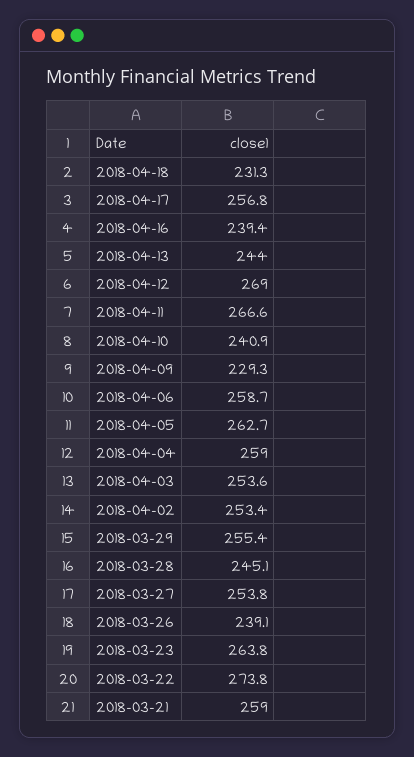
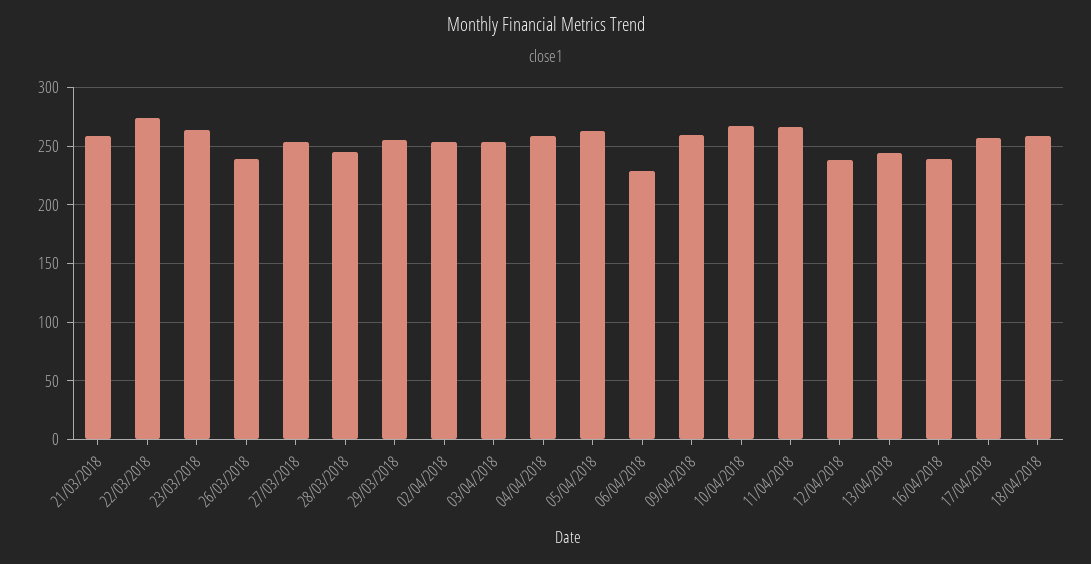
  {
-   "2018-04-18": 231.3,
+   "2018-04-18": 260,
    "2018-04-17": 256.8,
    "2018-04-16": 239.4,
    "2018-04-13": 244,
-   "2018-04-12": 269,
+   "2018-04-12": 240,
    "2018-04-11": 266.6,
-   "2018-04-10": 240.9,
+   "2018-04-10": 270,
-   "2018-04-09": 229.3,
+   "2018-04-09": 260,
-   "2018-04-06": 258.7,
+   "2018-04-06": 230,
    "2018-04-05": 262.7,
    "2018-04-04": 259,
    "2018-04-03": 253.6,
    "2018-04-02": 253.4,
    "2018-03-29": 255.4,
    "2018-03-28": 245.1,
    "2018-03-27": 253.8,
    "2018-03-26": 239.1,
    "2018-03-23": 263.8,
    "2018-03-22": 273.8,
    "2018-03-21": 259
  }

